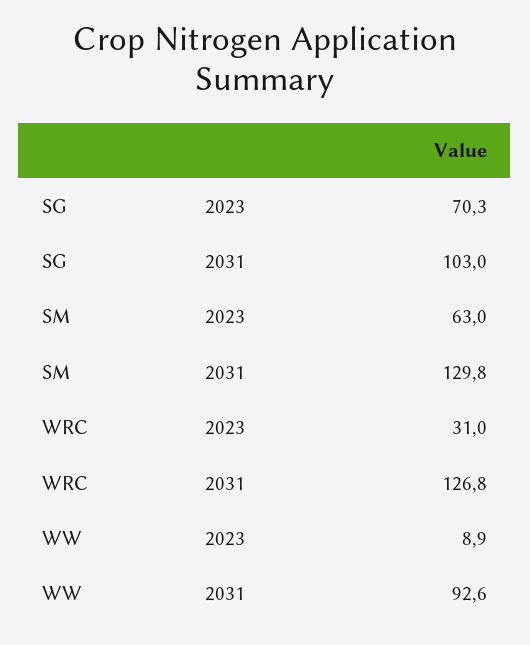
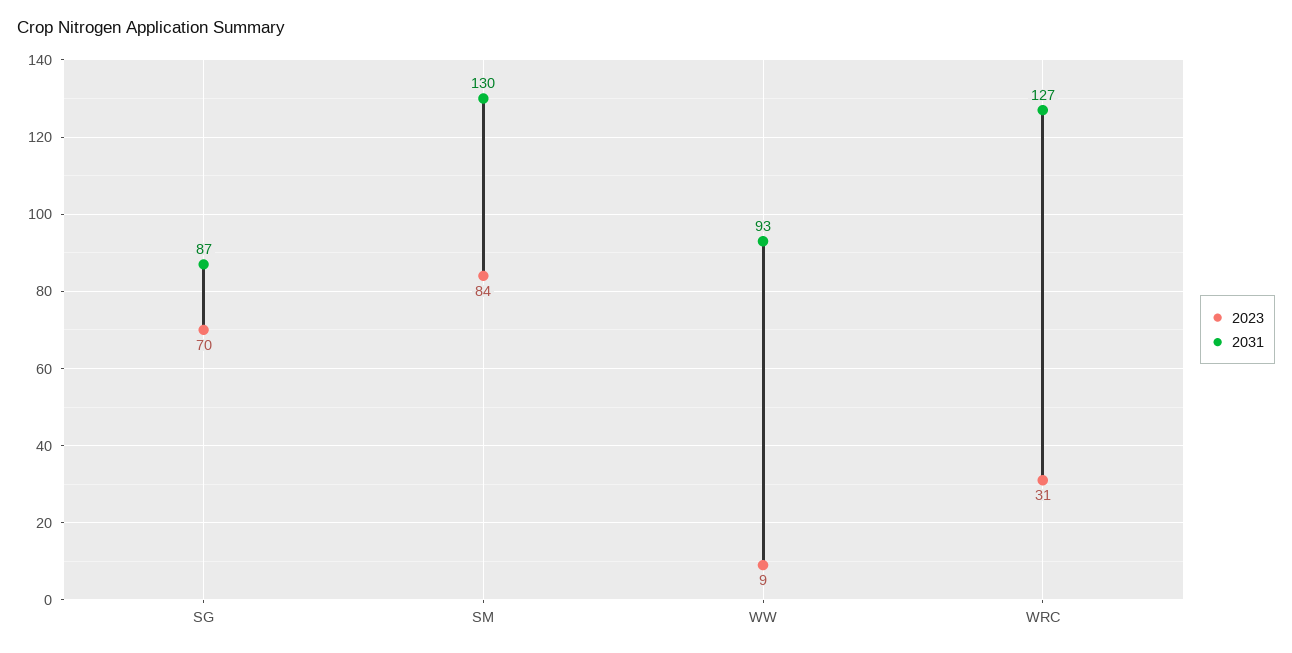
  {
    "2023": {
      "SG": 70.3,
-     "SM": 63,
+     "SM": 84,
      "WRC": 31,
      "WW": 8.9
    },
    "2031": {
-     "SG": 103,
+     "SG": 87,
      "SM": 129.8,
      "WRC": 126.8,
      "WW": 92.6
    }
  }

